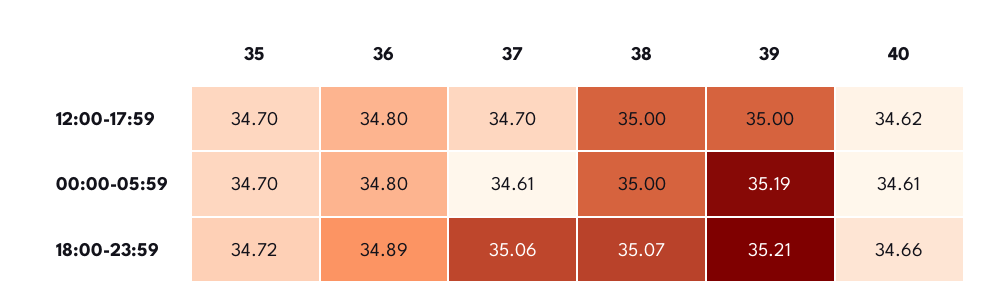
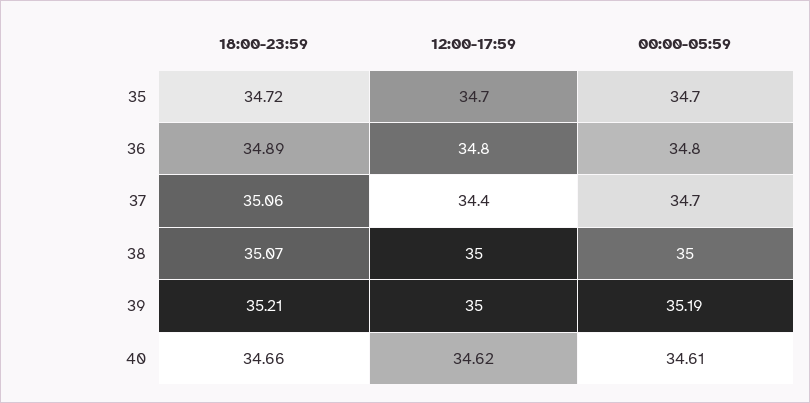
  {
    "35": {
      "12:00-17:59": 34.7,
      "00:00-05:59": 34.7,
      "18:00-23:59": 34.72
    },
    "36": {
      "12:00-17:59": 34.8,
      "00:00-05:59": 34.8,
      "18:00-23:59": 34.89
    },
    "37": {
-     "12:00-17:59": 34.7,
+     "12:00-17:59": 34.4,
-     "00:00-05:59": 34.61,
+     "00:00-05:59": 34.7,
      "18:00-23:59": 35.06
    },
    "38": {
      "12:00-17:59": 35,
      "00:00-05:59": 35,
      "18:00-23:59": 35.07
    },
    "39": {
      "12:00-17:59": 35,
      "00:00-05:59": 35.19,
      "18:00-23:59": 35.21
    },
    "40": {
      "12:00-17:59": 34.62,
      "00:00-05:59": 34.61,
      "18:00-23:59": 34.66
    }
  }

